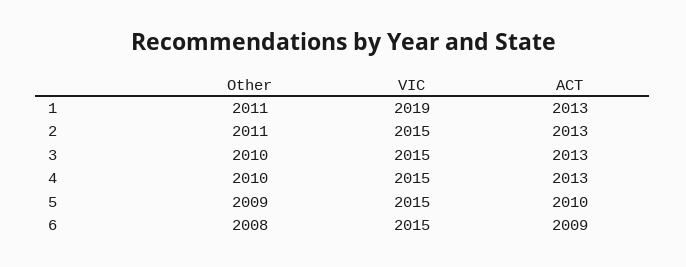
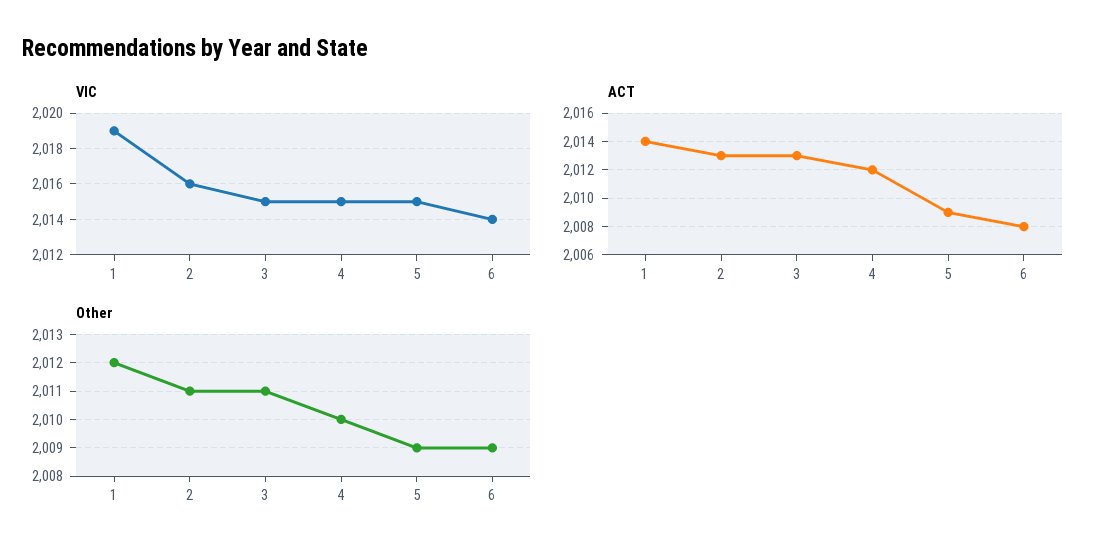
  {
    "Other": {
-     "1": 2011,
+     "1": 2012,
      "2": 2011,
-     "3": 2010,
+     "3": 2011,
      "4": 2010,
      "5": 2009,
-     "6": 2008
+     "6": 2009
    },
    "VIC": {
      "1": 2019,
-     "2": 2015,
+     "2": 2016,
      "3": 2015,
      "4": 2015,
      "5": 2015,
-     "6": 2015
+     "6": 2014
    },
    "ACT": {
-     "1": 2013,
+     "1": 2014,
      "2": 2013,
      "3": 2013,
-     "4": 2013,
+     "4": 2012,
-     "5": 2010,
+     "5": 2009,
-     "6": 2009
+     "6": 2008
    }
  }

